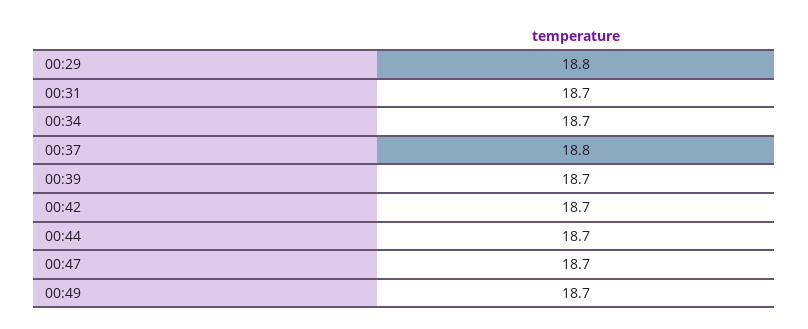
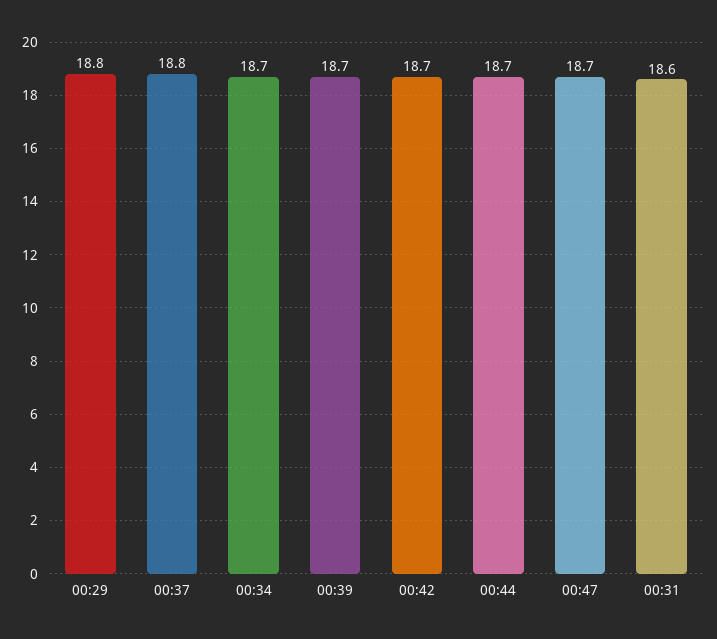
  {
    "00:29": 18.8,
-   "00:31": 18.7,
+   "00:31": 18.6,
    "00:34": 18.7,
    "00:37": 18.8,
    "00:39": 18.7,
    "00:42": 18.7,
    "00:44": 18.7,
-   "00:47": 18.7,
+   "00:47": 18.7
-   "00:49": 18.7
  }

